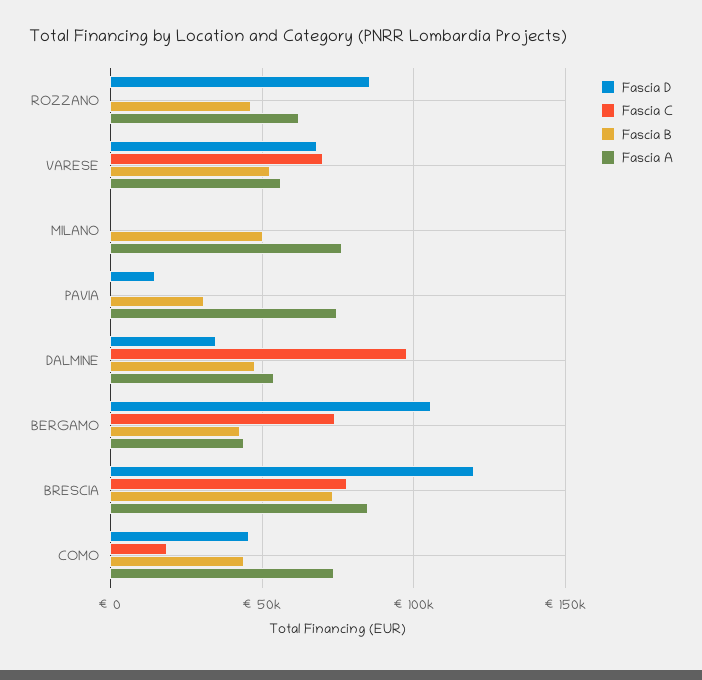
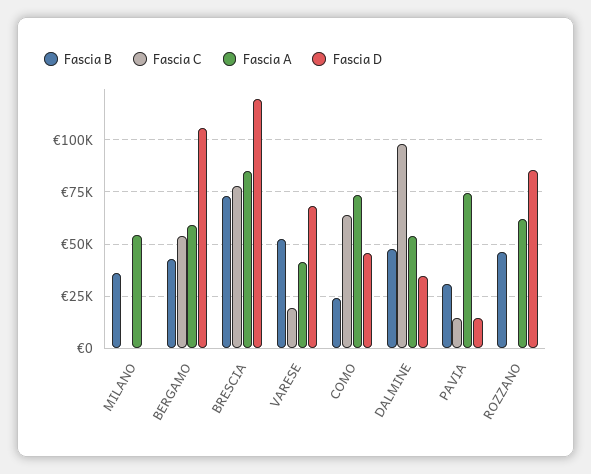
  {
    "Fascia D": {
      "ROZZANO": 85000,
      "VARESE": 70000,
      "MILANO": 0,
      "PAVIA": 15000,
      "DALMINE": 35000,
      "BERGAMO": 105000,
      "BRESCIA": 120000,
      "COMO": 45000
    },
    "Fascia C": {
      "ROZZANO": 0,
-     "VARESE": 70000,
+     "VARESE": 20000,
      "MILANO": 0,
-     "PAVIA": 0,
+     "PAVIA": 15000,
      "DALMINE": 100000,
-     "BERGAMO": 75000,
+     "BERGAMO": 55000,
      "BRESCIA": 80000,
-     "COMO": 20000
+     "COMO": 65000
    },
    "Fascia B": {
      "ROZZANO": 45000,
      "VARESE": 50000,
-     "MILANO": 50000,
+     "MILANO": 35000,
      "PAVIA": 30000,
      "DALMINE": 50000,
      "BERGAMO": 45000,
      "BRESCIA": 75000,
-     "COMO": 45000
+     "COMO": 25000
    },
    "Fascia A": {
      "ROZZANO": 60000,
-     "VARESE": 55000,
+     "VARESE": 40000,
-     "MILANO": 75000,
+     "MILANO": 55000,
      "PAVIA": 75000,
      "DALMINE": 55000,
-     "BERGAMO": 45000,
+     "BERGAMO": 60000,
      "BRESCIA": 85000,
      "COMO": 75000
    }
  }

